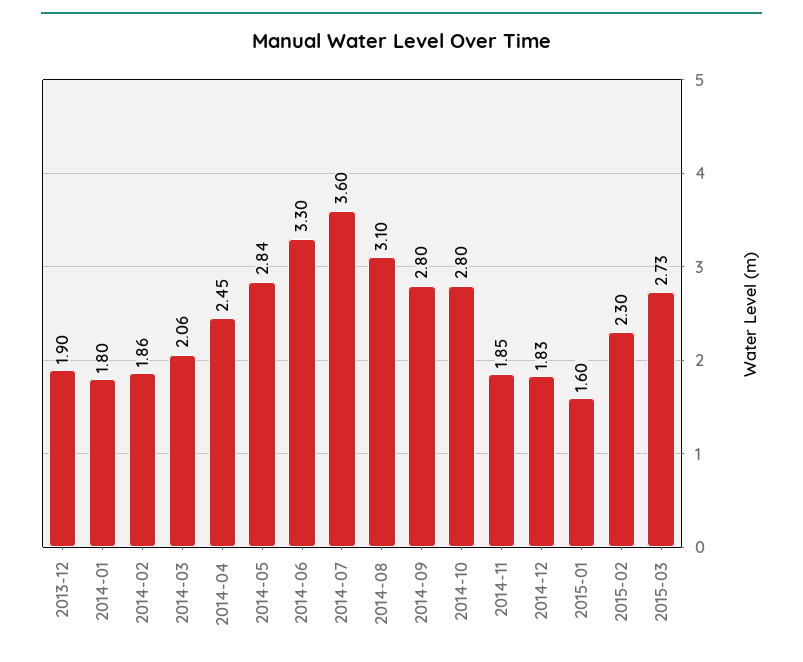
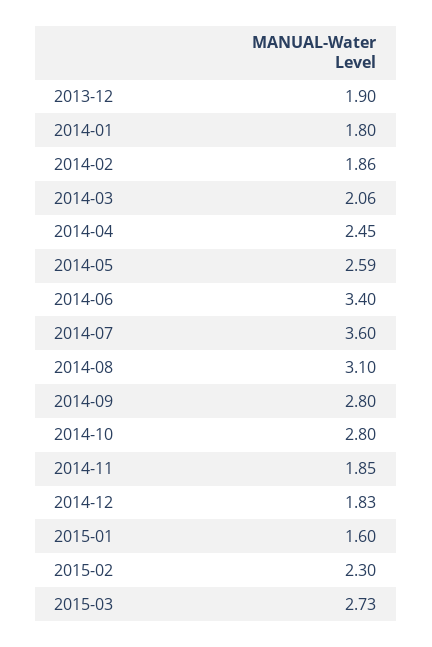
  {
    "2013-12": 1.9,
    "2014-01": 1.8,
    "2014-02": 1.86,
    "2014-03": 2.06,
    "2014-04": 2.45,
-   "2014-05": 2.84,
+   "2014-05": 2.59,
-   "2014-06": 3.3,
+   "2014-06": 3.4,
    "2014-07": 3.6,
    "2014-08": 3.1,
    "2014-09": 2.8,
    "2014-10": 2.8,
    "2014-11": 1.85,
    "2014-12": 1.83,
    "2015-01": 1.6,
    "2015-02": 2.3,
    "2015-03": 2.73
  }

